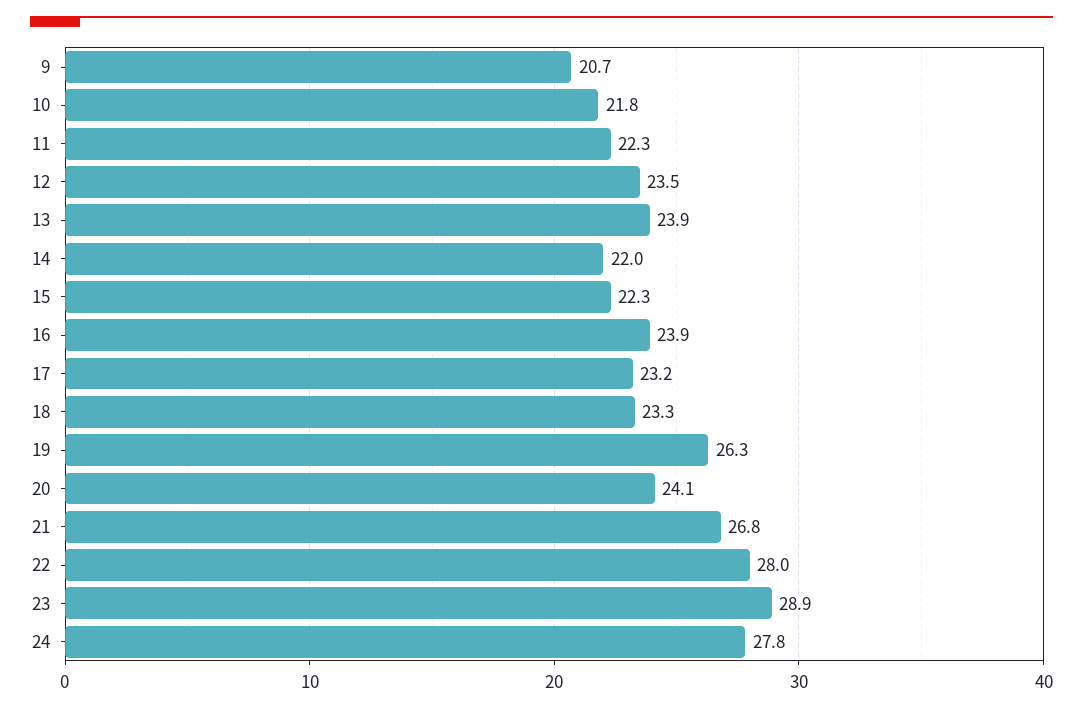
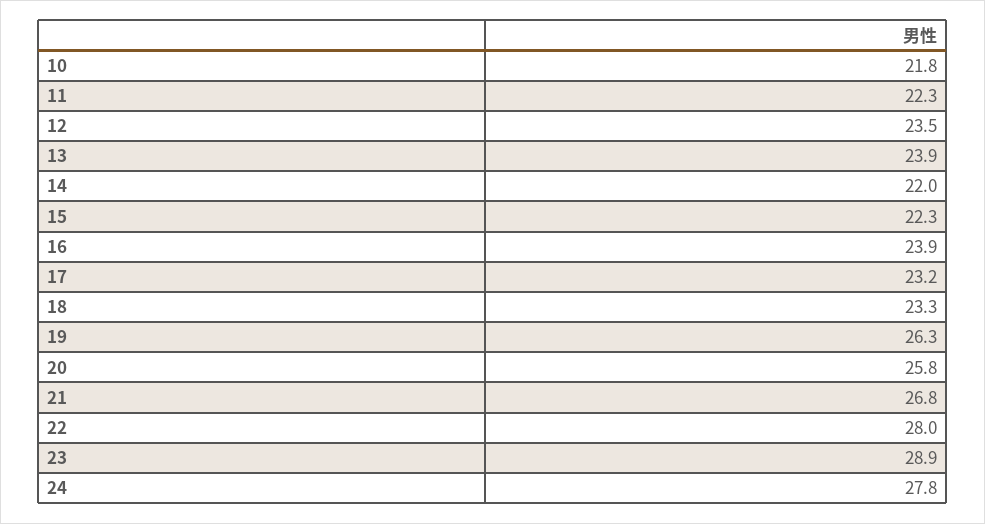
  {
-   "9": 20.7,
    "10": 21.8,
    "11": 22.3,
    "12": 23.5,
    "13": 23.9,
    "14": 22,
    "15": 22.3,
    "16": 23.9,
    "17": 23.2,
    "18": 23.3,
    "19": 26.3,
-   "20": 24.1,
+   "20": 25.8,
    "21": 26.8,
    "22": 28,
    "23": 28.9,
    "24": 27.8
  }

